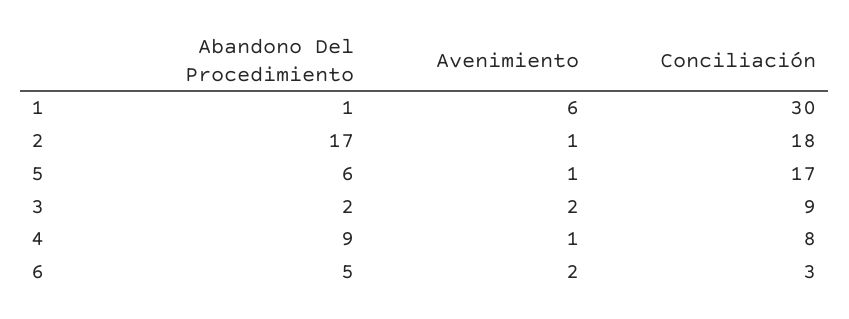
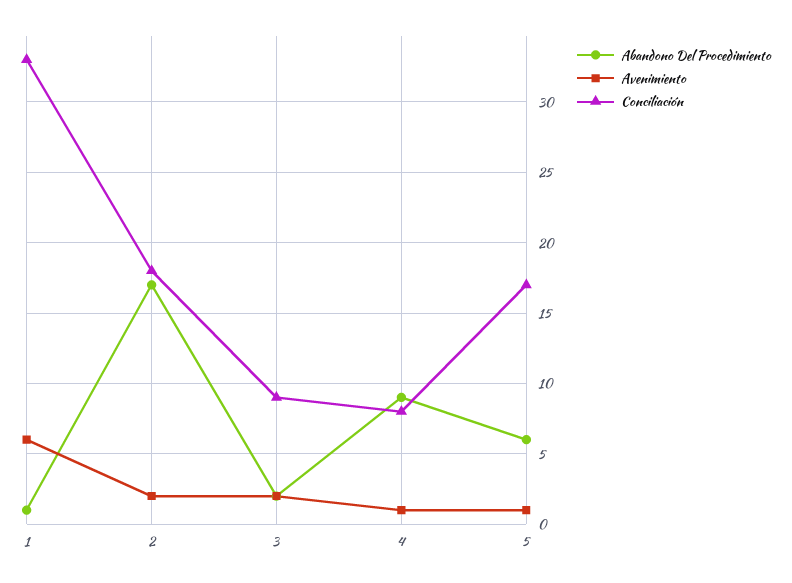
  {
    "Abandono Del Procedimiento": {
      "1": 1,
      "2": 17,
      "5": 6,
      "3": 2,
-     "4": 9,
+     "4": 9
-     "6": 5
    },
    "Avenimiento": {
      "1": 6,
-     "2": 1,
+     "2": 2,
      "5": 1,
      "3": 2,
-     "4": 1,
+     "4": 1
-     "6": 2
    },
    "Conciliación": {
-     "1": 30,
+     "1": 33,
      "2": 18,
      "5": 17,
      "3": 9,
-     "4": 8,
+     "4": 8
-     "6": 3
    }
  }

